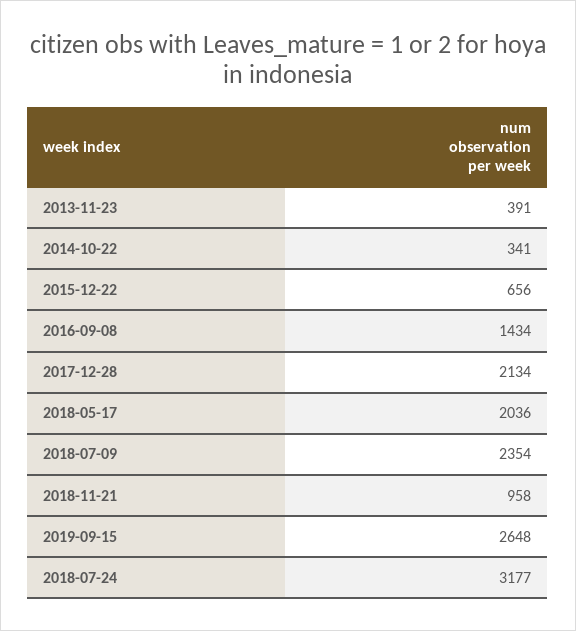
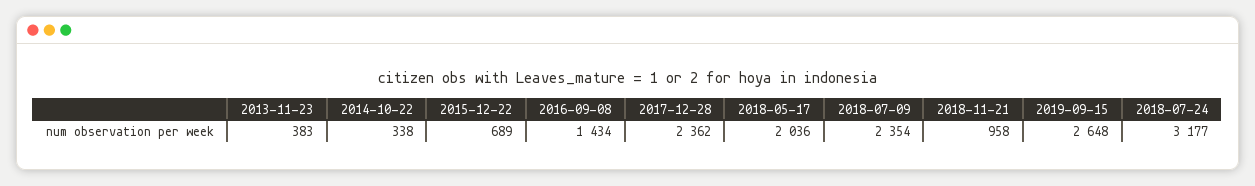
  {
-   "2013-11-23": 391,
+   "2013-11-23": 383,
-   "2014-10-22": 341,
+   "2014-10-22": 338,
-   "2015-12-22": 656,
+   "2015-12-22": 689,
    "2016-09-08": 1434,
-   "2017-12-28": 2134,
+   "2017-12-28": 2362,
    "2018-05-17": 2036,
    "2018-07-09": 2354,
    "2018-11-21": 958,
    "2019-09-15": 2648,
    "2018-07-24": 3177
  }

